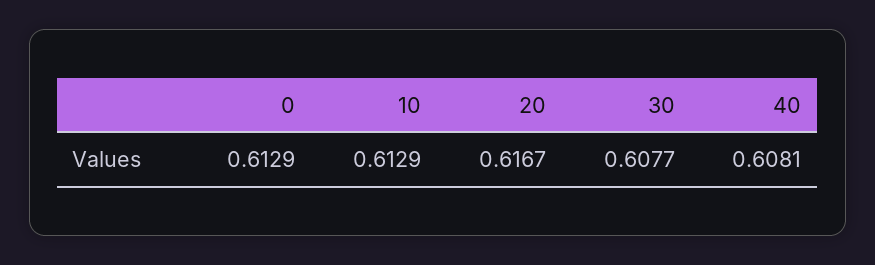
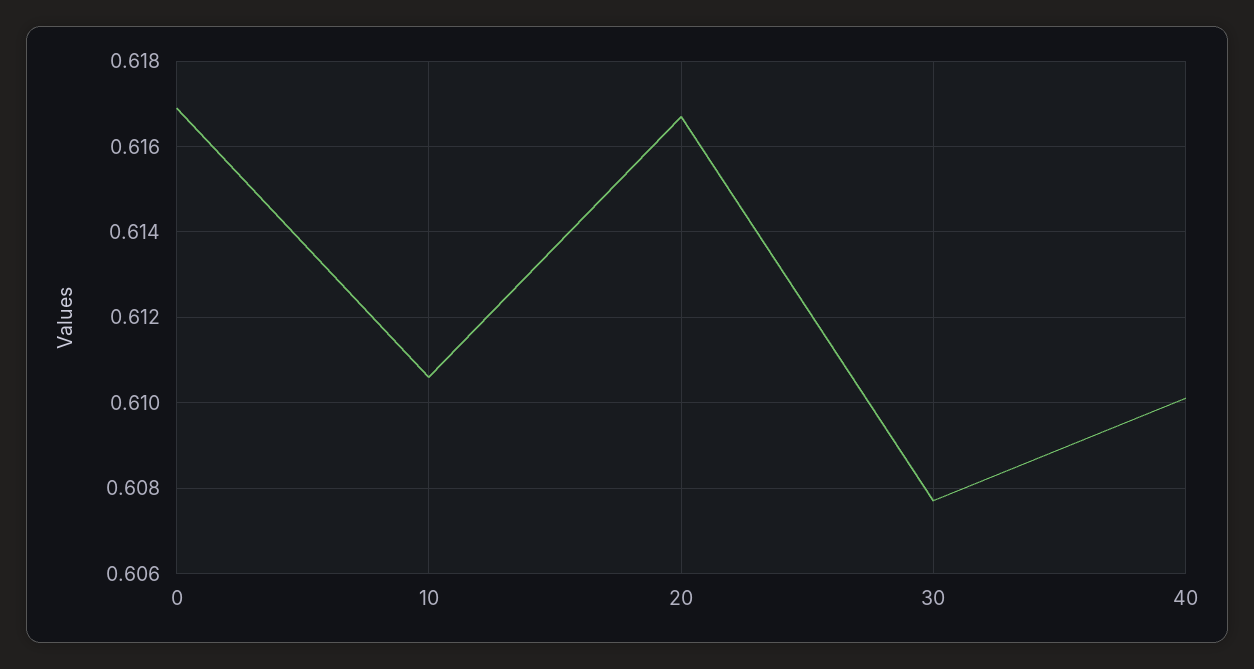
  {
-   "0": 0.6129,
+   "0": 0.617,
-   "10": 0.6129,
+   "10": 0.6105,
    "20": 0.6167,
    "30": 0.6077,
-   "40": 0.6081
+   "40": 0.61
  }

